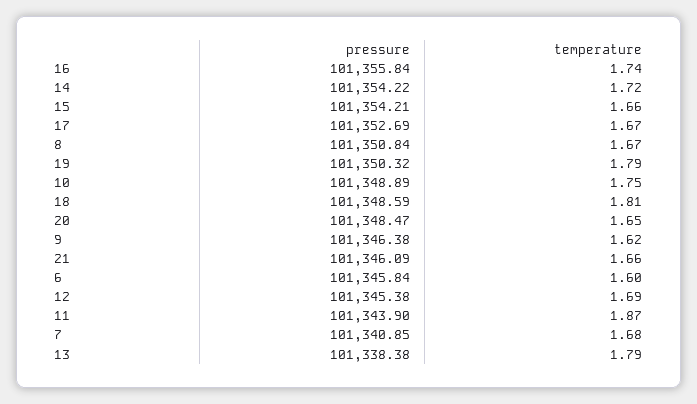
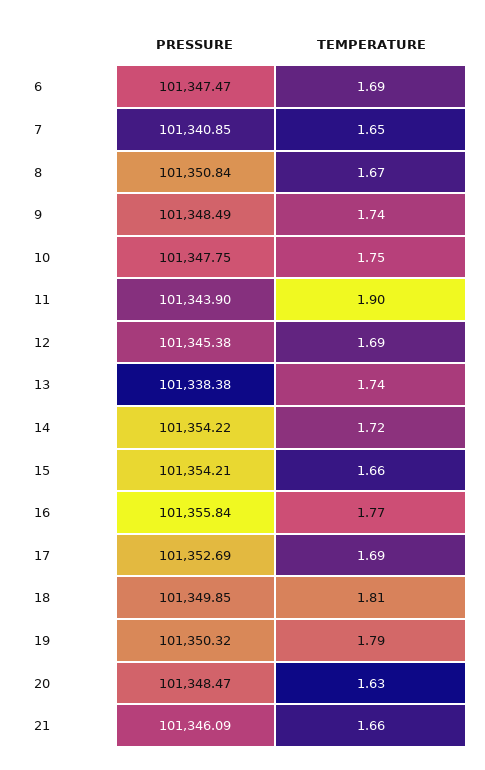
  {
    "pressure": {
      "16": 101355.84,
      "14": 101354.22,
      "15": 101354.21,
      "17": 101352.69,
      "8": 101350.84,
      "19": 101350.32,
-     "10": 101348.89,
+     "10": 101347.75,
-     "18": 101348.59,
+     "18": 101349.85,
      "20": 101348.47,
-     "9": 101346.38,
+     "9": 101348.49,
      "21": 101346.09,
-     "6": 101345.84,
+     "6": 101347.47,
      "12": 101345.38,
      "11": 101343.9,
      "7": 101340.85,
      "13": 101338.38
    },
    "temperature": {
-     "16": 1.74,
+     "16": 1.77,
      "14": 1.72,
      "15": 1.66,
-     "17": 1.67,
+     "17": 1.69,
      "8": 1.67,
      "19": 1.79,
      "10": 1.75,
      "18": 1.81,
-     "20": 1.65,
+     "20": 1.63,
-     "9": 1.62,
+     "9": 1.74,
      "21": 1.66,
-     "6": 1.6,
+     "6": 1.69,
      "12": 1.69,
-     "11": 1.87,
+     "11": 1.9,
-     "7": 1.68,
+     "7": 1.65,
-     "13": 1.79
+     "13": 1.74
    }
  }

